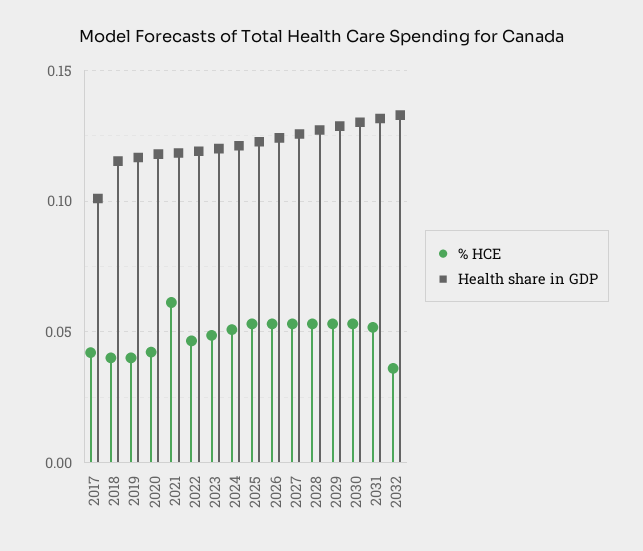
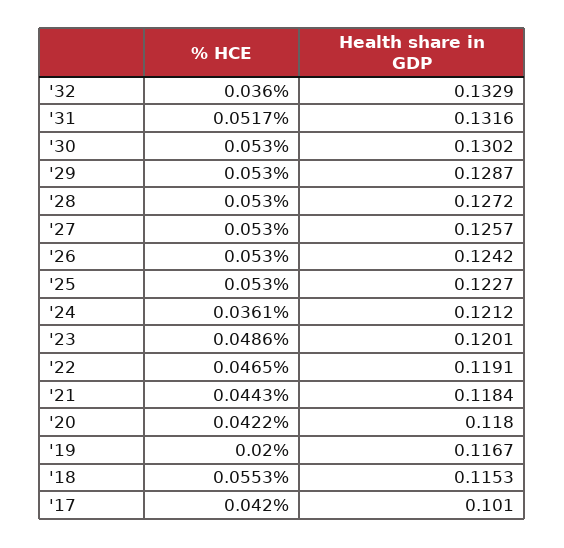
  {
    "% HCE": {
      "2017": 0.042,
-     "2018": 0.04,
+     "2018": 0.0553,
-     "2019": 0.04,
+     "2019": 0.02,
      "2020": 0.0422,
-     "2021": 0.06,
+     "2021": 0.0443,
      "2022": 0.0465,
      "2023": 0.0486,
-     "2024": 0.05,
+     "2024": 0.0361,
      "2025": 0.053,
      "2026": 0.053,
      "2027": 0.053,
      "2028": 0.053,
      "2029": 0.053,
      "2030": 0.053,
      "2031": 0.0517,
      "2032": 0.036
    },
    "Health share in GDP": {
      "2017": 0.101,
      "2018": 0.1153,
      "2019": 0.1167,
      "2020": 0.118,
      "2021": 0.1184,
      "2022": 0.1191,
      "2023": 0.1201,
      "2024": 0.1212,
      "2025": 0.1227,
      "2026": 0.1242,
      "2027": 0.1257,
      "2028": 0.1272,
      "2029": 0.1287,
      "2030": 0.1302,
      "2031": 0.1316,
      "2032": 0.1329
    }
  }

